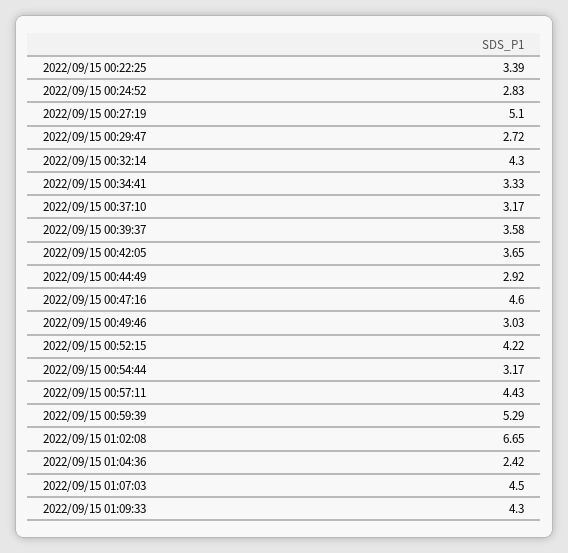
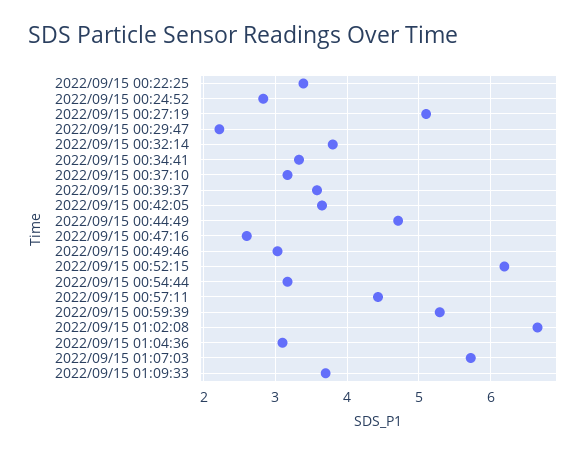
  {
    "2022/09/15 00:22:25": 3.39,
    "2022/09/15 00:24:52": 2.83,
    "2022/09/15 00:27:19": 5.1,
-   "2022/09/15 00:29:47": 2.72,
+   "2022/09/15 00:29:47": 2.2,
-   "2022/09/15 00:32:14": 4.3,
+   "2022/09/15 00:32:14": 3.8,
    "2022/09/15 00:34:41": 3.33,
    "2022/09/15 00:37:10": 3.17,
    "2022/09/15 00:39:37": 3.58,
    "2022/09/15 00:42:05": 3.65,
-   "2022/09/15 00:44:49": 2.92,
+   "2022/09/15 00:44:49": 4.7,
-   "2022/09/15 00:47:16": 4.6,
+   "2022/09/15 00:47:16": 2.6,
    "2022/09/15 00:49:46": 3.03,
-   "2022/09/15 00:52:15": 4.22,
+   "2022/09/15 00:52:15": 6.2,
    "2022/09/15 00:54:44": 3.17,
    "2022/09/15 00:57:11": 4.43,
    "2022/09/15 00:59:39": 5.29,
    "2022/09/15 01:02:08": 6.65,
-   "2022/09/15 01:04:36": 2.42,
+   "2022/09/15 01:04:36": 3.1,
-   "2022/09/15 01:07:03": 4.5,
+   "2022/09/15 01:07:03": 5.7,
-   "2022/09/15 01:09:33": 4.3
+   "2022/09/15 01:09:33": 3.7
  }

